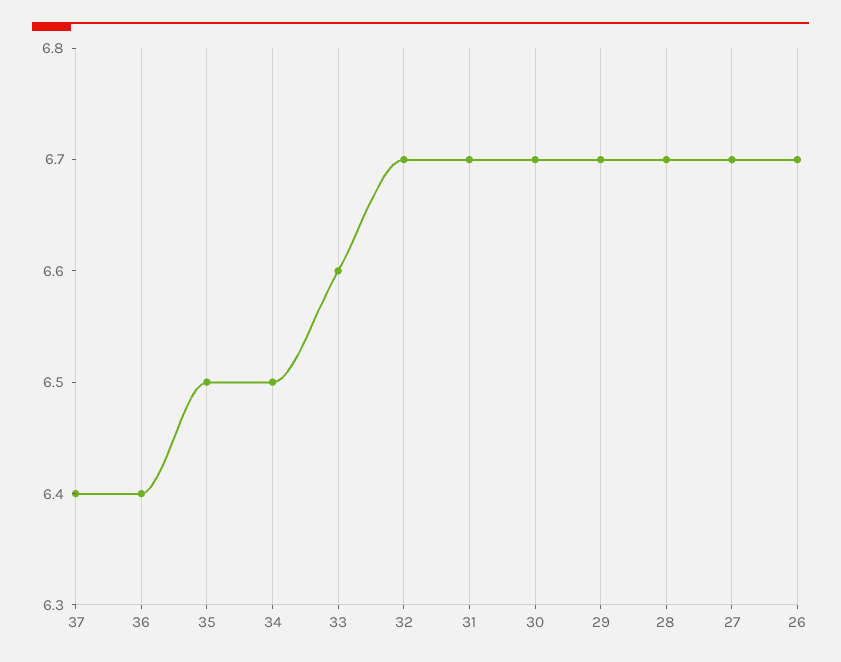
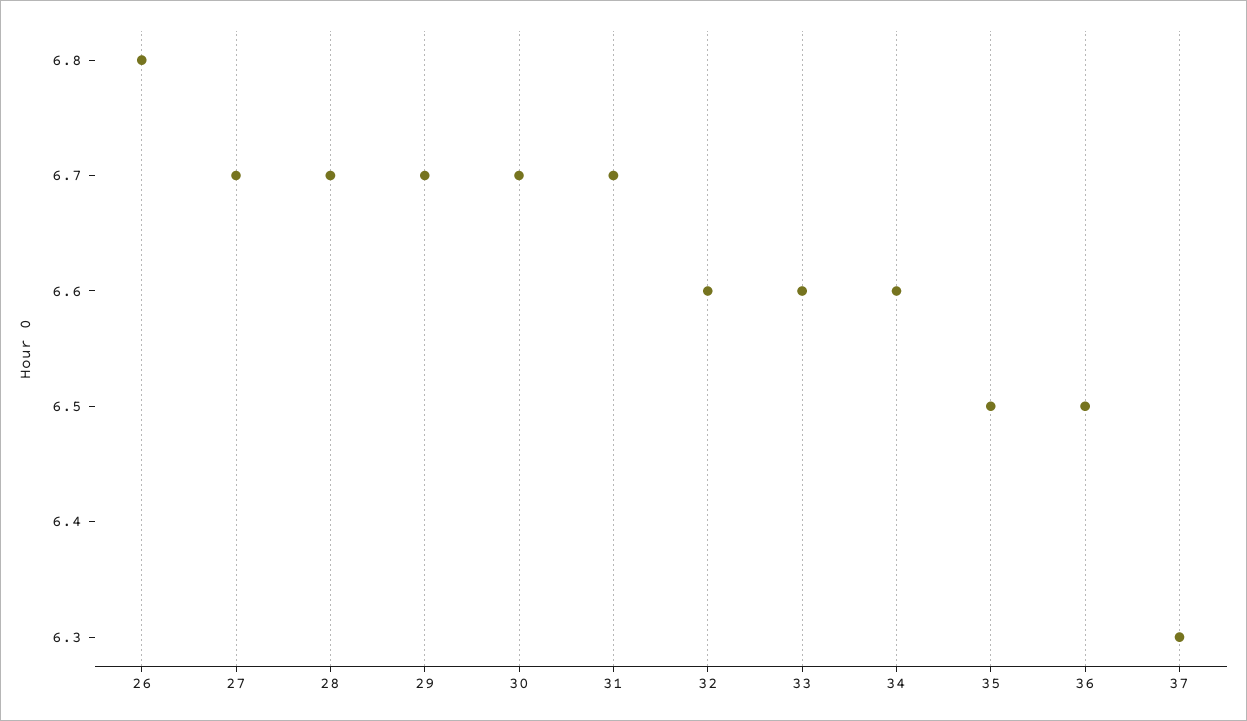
  {
-   "37": 6.4,
+   "37": 6.3,
-   "36": 6.4,
+   "36": 6.5,
    "35": 6.5,
-   "34": 6.5,
+   "34": 6.6,
    "33": 6.6,
-   "32": 6.7,
+   "32": 6.6,
    "31": 6.7,
    "30": 6.7,
    "29": 6.7,
    "28": 6.7,
    "27": 6.7,
-   "26": 6.7
+   "26": 6.8
  }

